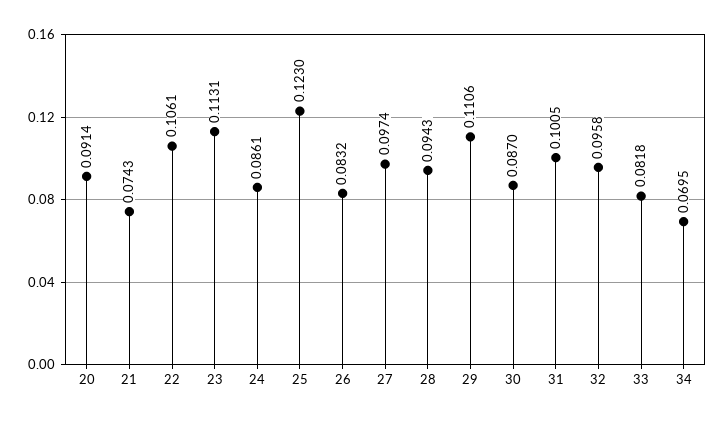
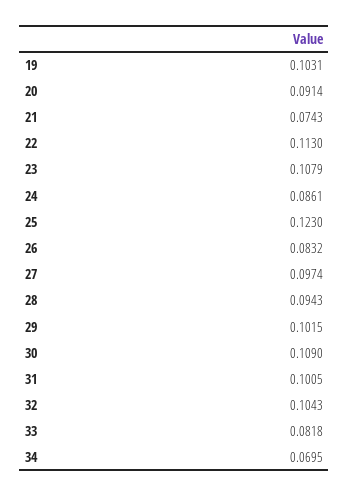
  {
    "20": 0.0914,
    "21": 0.0743,
-   "22": 0.1061,
+   "22": 0.113,
-   "23": 0.1131,
+   "23": 0.1079,
    "24": 0.0861,
    "25": 0.123,
    "26": 0.0832,
    "27": 0.0974,
    "28": 0.0943,
-   "29": 0.1106,
+   "29": 0.1015,
-   "30": 0.087,
+   "30": 0.109,
    "31": 0.1005,
-   "32": 0.0958,
+   "32": 0.1043,
    "33": 0.0818,
-   "34": 0.0695
+   "34": 0.0695,
+   "19": 0.1031
  }

